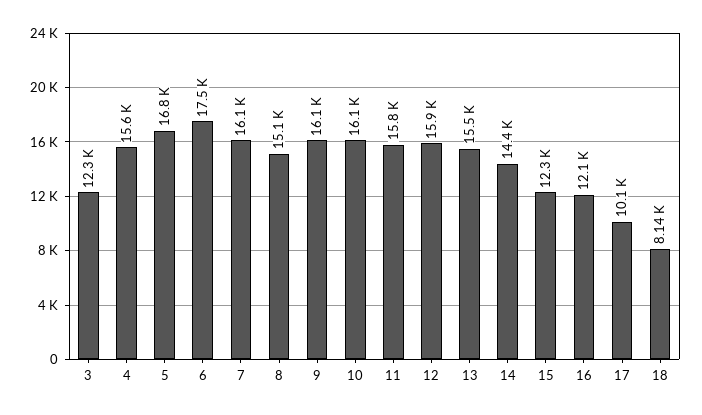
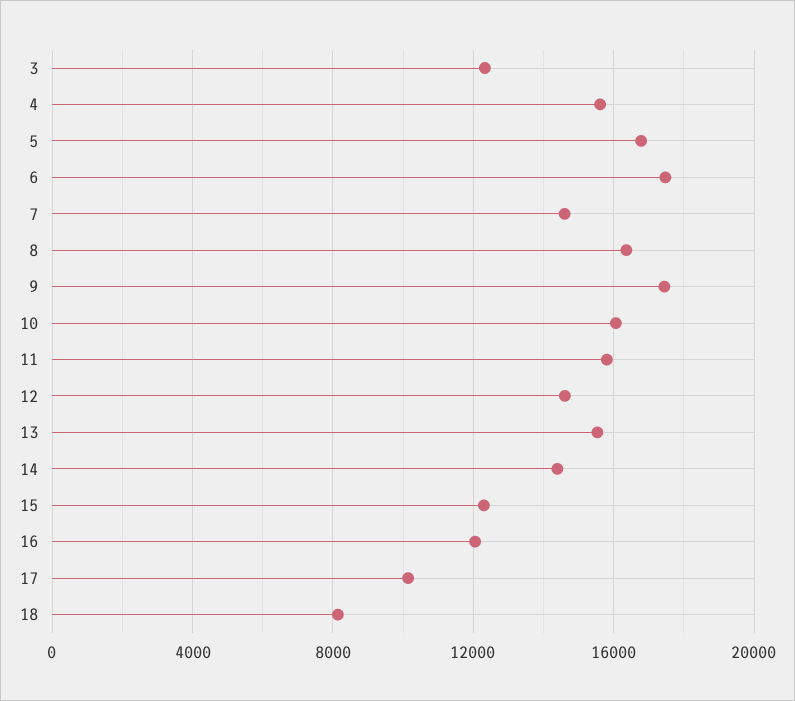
  {
    "3": 12300,
    "4": 15600,
    "5": 16800,
    "6": 17500,
-   "7": 16100,
+   "7": 14500,
-   "8": 15100,
+   "8": 16500,
-   "9": 16100,
+   "9": 17500,
    "10": 16100,
    "11": 15800,
-   "12": 15900,
+   "12": 14500,
    "13": 15500,
    "14": 14400,
    "15": 12300,
    "16": 12100,
    "17": 10100,
    "18": 8140
  }

